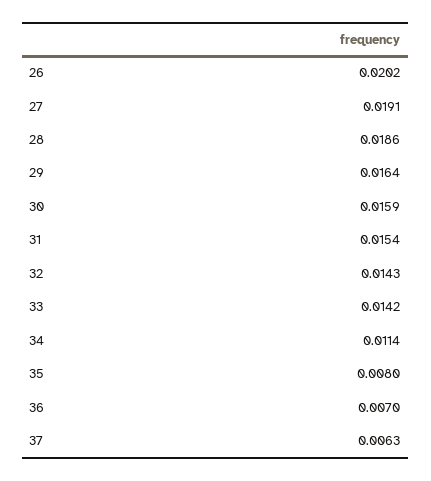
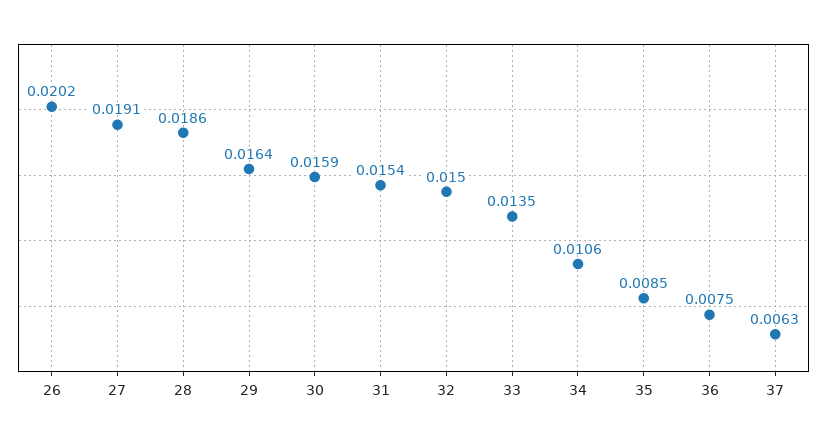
  {
    "26": 0.0202,
    "27": 0.0191,
    "28": 0.0186,
    "29": 0.0164,
    "30": 0.0159,
    "31": 0.0154,
-   "32": 0.0143,
+   "32": 0.015,
-   "33": 0.0142,
+   "33": 0.0135,
-   "34": 0.0114,
+   "34": 0.0106,
-   "35": 0.008,
+   "35": 0.0085,
-   "36": 0.007,
+   "36": 0.0075,
    "37": 0.0063
  }

